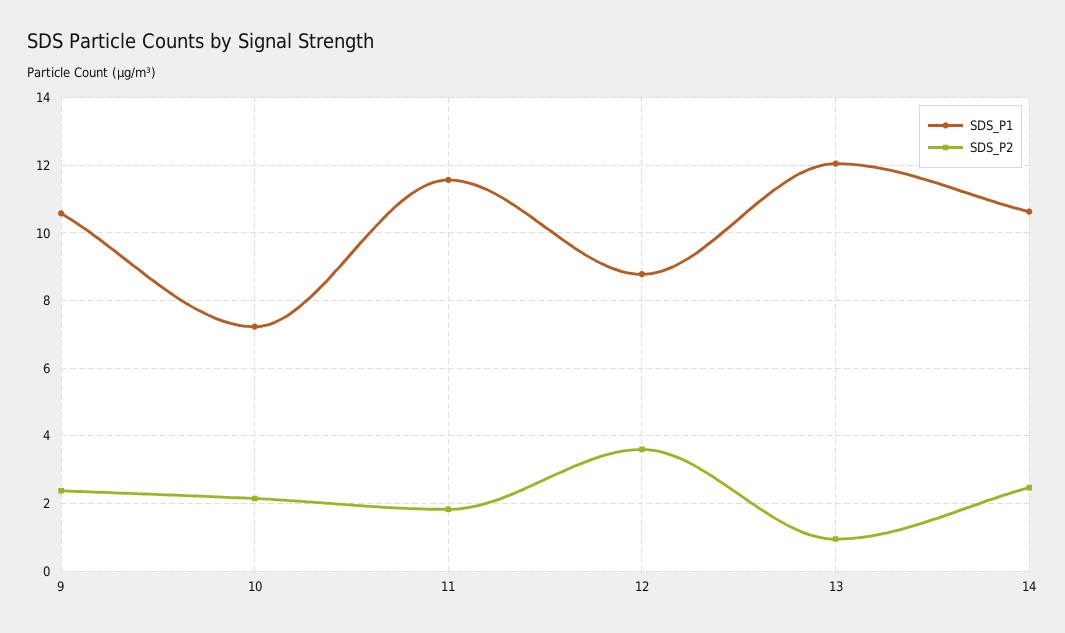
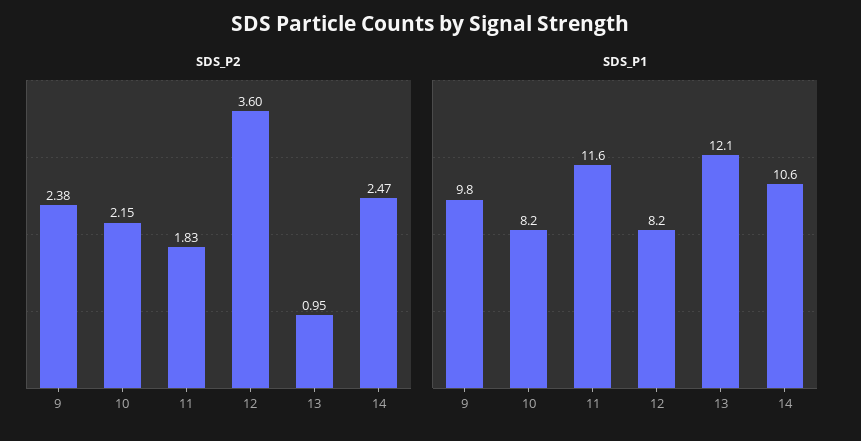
  {
    "SDS_P1": {
-     "9": 10.6,
+     "9": 9.8,
-     "10": 7.2,
+     "10": 8.2,
      "11": 11.6,
-     "12": 8.8,
+     "12": 8.2,
      "13": 12.1,
      "14": 10.6
    },
    "SDS_P2": {
      "9": 2.38,
      "10": 2.15,
      "11": 1.83,
      "12": 3.6,
      "13": 0.95,
      "14": 2.47
    }
  }

